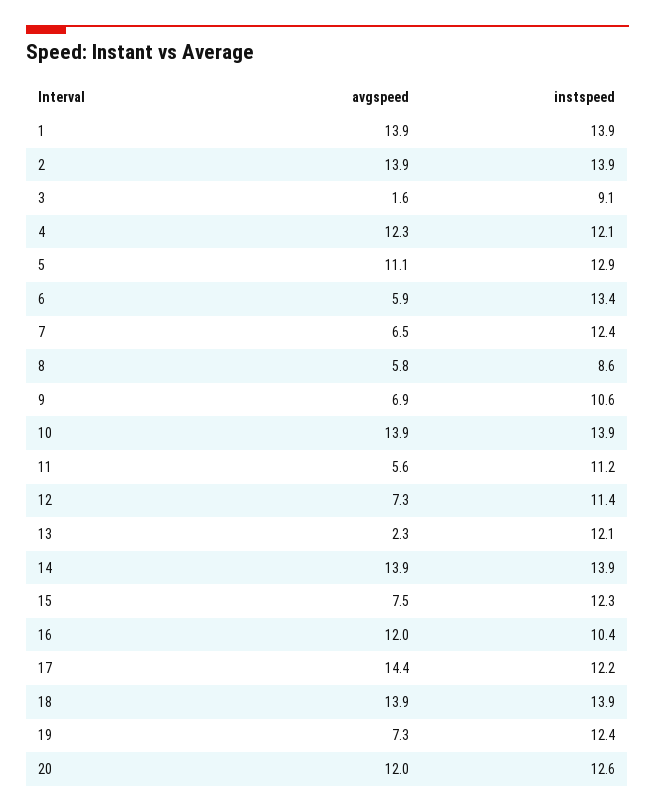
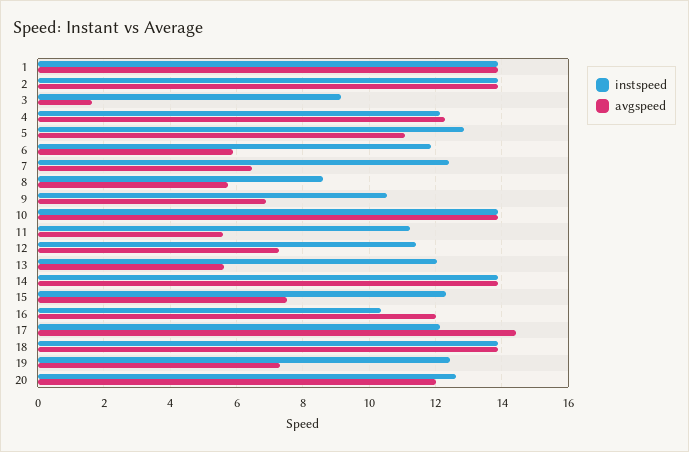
  {
    "avgspeed": {
      "1": 13.9,
      "2": 13.9,
      "3": 1.6,
      "4": 12.3,
      "5": 11.1,
      "6": 5.9,
      "7": 6.5,
      "8": 5.8,
      "9": 6.9,
      "10": 13.9,
      "11": 5.6,
      "12": 7.3,
-     "13": 2.3,
+     "13": 5.6,
      "14": 13.9,
      "15": 7.5,
      "16": 12,
      "17": 14.4,
      "18": 13.9,
      "19": 7.3,
      "20": 12
    },
    "instspeed": {
      "1": 13.9,
      "2": 13.9,
      "3": 9.1,
      "4": 12.1,
      "5": 12.9,
-     "6": 13.4,
+     "6": 11.8,
      "7": 12.4,
      "8": 8.6,
      "9": 10.6,
      "10": 13.9,
      "11": 11.2,
      "12": 11.4,
      "13": 12.1,
      "14": 13.9,
      "15": 12.3,
      "16": 10.4,
      "17": 12.2,
      "18": 13.9,
      "19": 12.4,
      "20": 12.6
    }
  }

